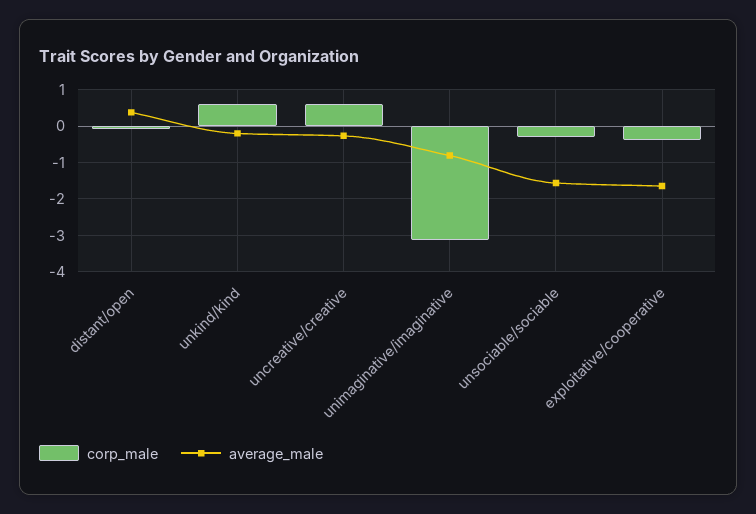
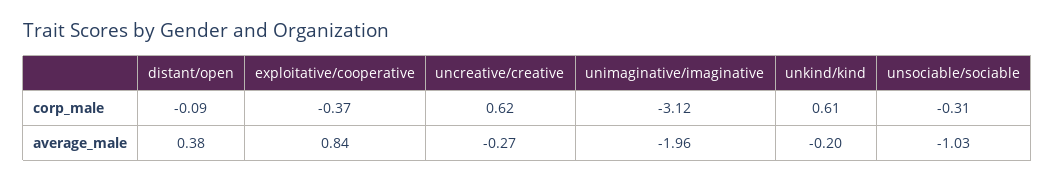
  {
    "corp_male": {
      "distant/open": -0.09,
      "unkind/kind": 0.61,
      "uncreative/creative": 0.62,
      "unimaginative/imaginative": -3.12,
      "unsociable/sociable": -0.31,
      "exploitative/cooperative": -0.37
    },
    "average_male": {
      "distant/open": 0.38,
      "unkind/kind": -0.2,
      "uncreative/creative": -0.27,
-     "unimaginative/imaginative": -0.8,
+     "unimaginative/imaginative": -1.96,
-     "unsociable/sociable": -1.6,
+     "unsociable/sociable": -1.03,
-     "exploitative/cooperative": -1.6
+     "exploitative/cooperative": 0.84
    }
  }

